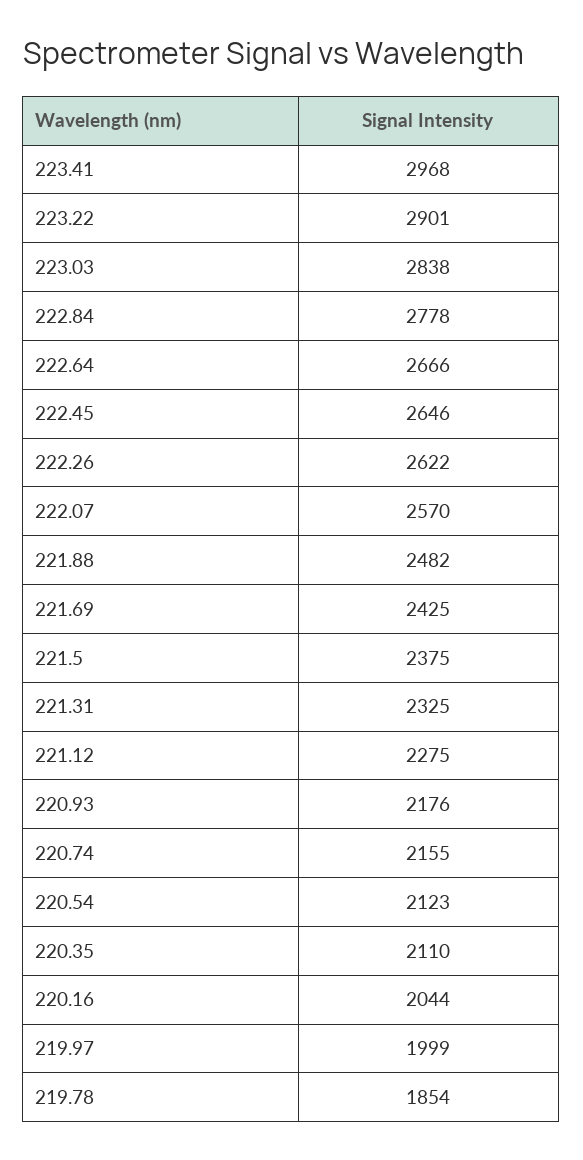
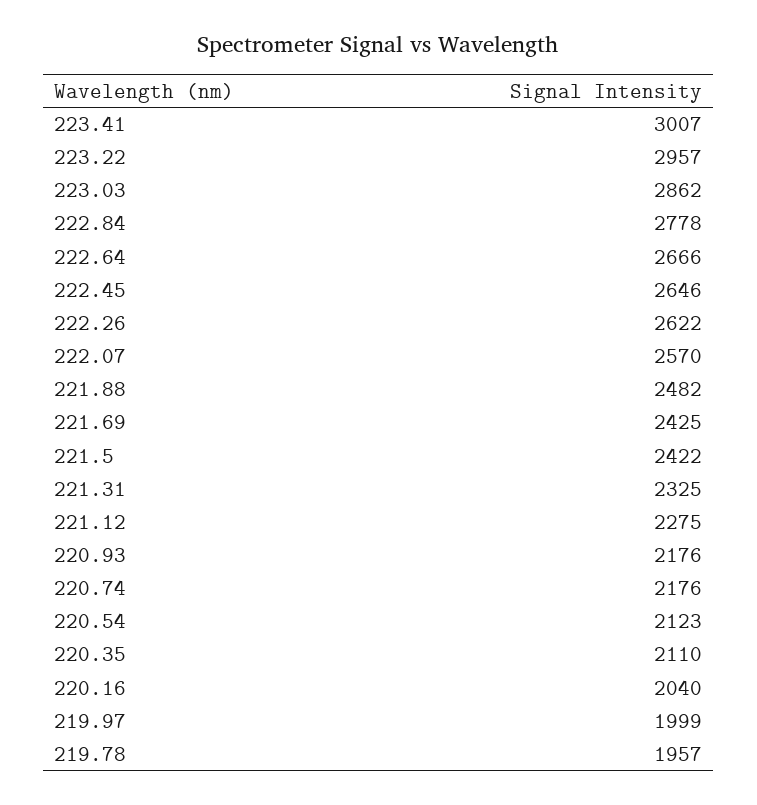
  {
-   "223.41": 2968,
+   "223.41": 3007,
-   "223.22": 2901,
+   "223.22": 2957,
-   "223.03": 2838,
+   "223.03": 2862,
    "222.84": 2778,
    "222.64": 2666,
    "222.45": 2646,
    "222.26": 2622,
    "222.07": 2570,
    "221.88": 2482,
    "221.69": 2425,
-   "221.5": 2375,
+   "221.5": 2422,
    "221.31": 2325,
    "221.12": 2275,
    "220.93": 2176,
-   "220.74": 2155,
+   "220.74": 2176,
    "220.54": 2123,
    "220.35": 2110,
-   "220.16": 2044,
+   "220.16": 2040,
    "219.97": 1999,
-   "219.78": 1854
+   "219.78": 1957
  }

